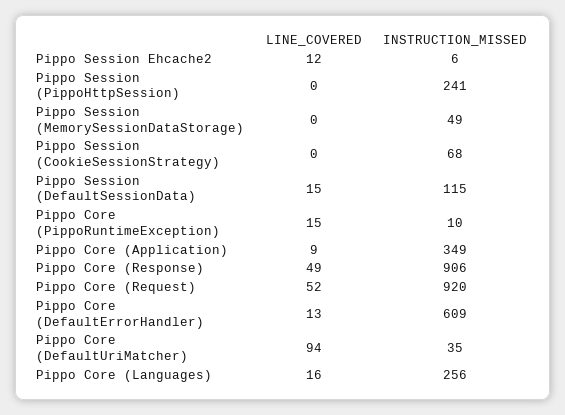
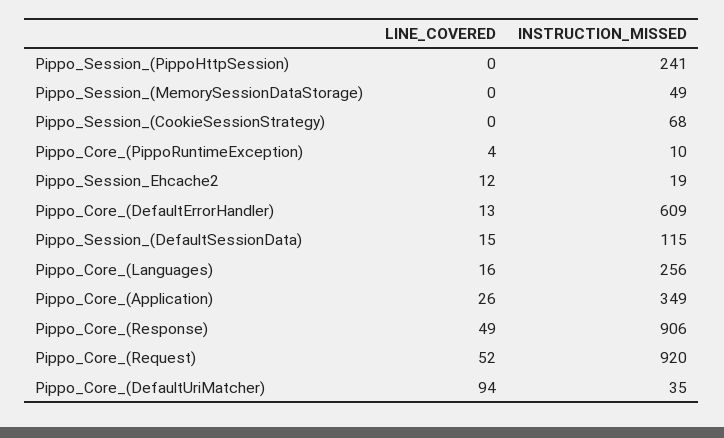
  {
    "LINE_COVERED": {
      "Pippo Session Ehcache2": 12,
      "Pippo Session (PippoHttpSession)": 0,
      "Pippo Session (MemorySessionDataStorage)": 0,
      "Pippo Session (CookieSessionStrategy)": 0,
      "Pippo Session (DefaultSessionData)": 15,
-     "Pippo Core (PippoRuntimeException)": 15,
+     "Pippo Core (PippoRuntimeException)": 4,
-     "Pippo Core (Application)": 9,
+     "Pippo Core (Application)": 26,
      "Pippo Core (Response)": 49,
      "Pippo Core (Request)": 52,
      "Pippo Core (DefaultErrorHandler)": 13,
      "Pippo Core (DefaultUriMatcher)": 94,
      "Pippo Core (Languages)": 16
    },
    "INSTRUCTION_MISSED": {
-     "Pippo Session Ehcache2": 6,
+     "Pippo Session Ehcache2": 19,
      "Pippo Session (PippoHttpSession)": 241,
      "Pippo Session (MemorySessionDataStorage)": 49,
      "Pippo Session (CookieSessionStrategy)": 68,
      "Pippo Session (DefaultSessionData)": 115,
      "Pippo Core (PippoRuntimeException)": 10,
      "Pippo Core (Application)": 349,
      "Pippo Core (Response)": 906,
      "Pippo Core (Request)": 920,
      "Pippo Core (DefaultErrorHandler)": 609,
      "Pippo Core (DefaultUriMatcher)": 35,
      "Pippo Core (Languages)": 256
    }
  }

